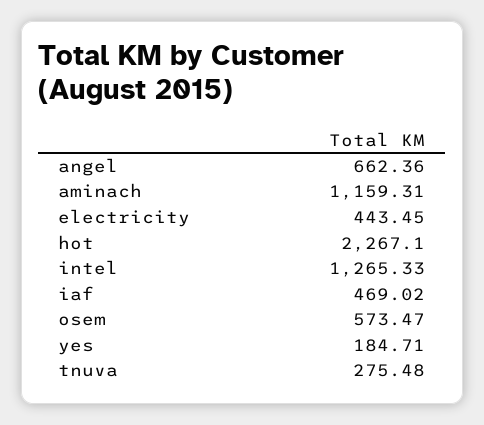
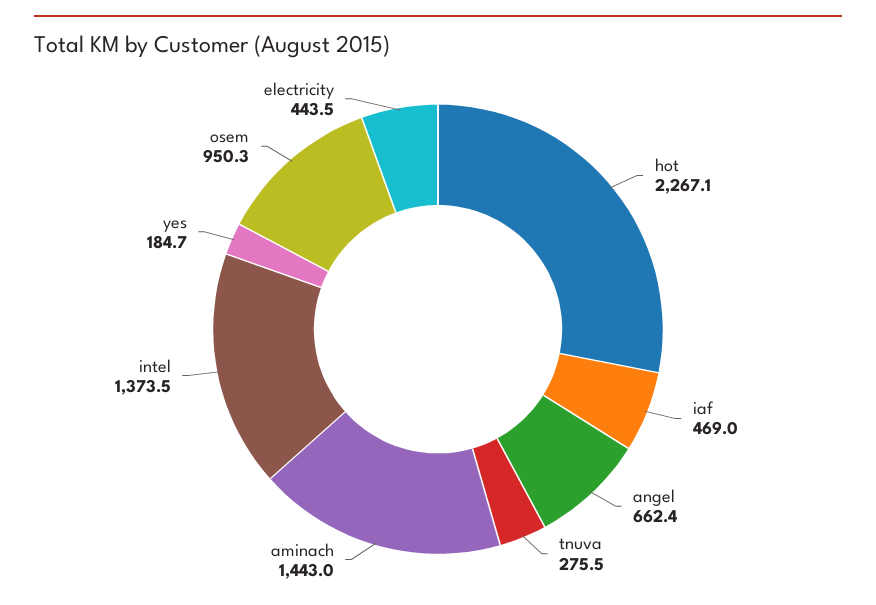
  {
    "angel": 662.36,
-   "aminach": 1159.31,
+   "aminach": 1443,
    "electricity": 443.45,
    "hot": 2267.1,
-   "intel": 1265.33,
+   "intel": 1373.5,
    "iaf": 469.02,
-   "osem": 573.47,
+   "osem": 950.3,
    "yes": 184.71,
    "tnuva": 275.48
  }

